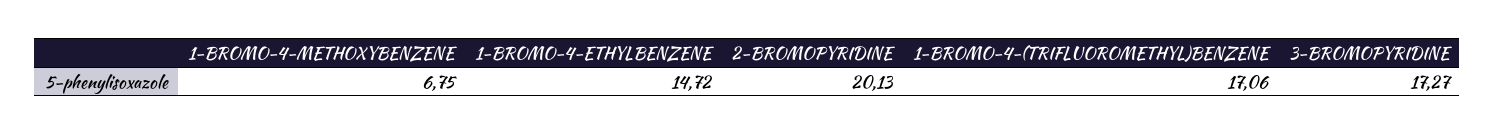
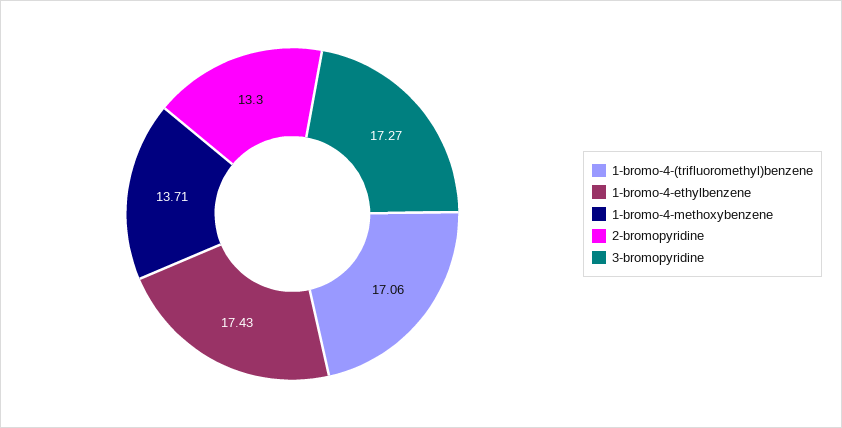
  {
-   "1-BROMO-4-METHOXYBENZENE": 6.75,
+   "1-BROMO-4-METHOXYBENZENE": 13.71,
-   "1-BROMO-4-ETHYLBENZENE": 14.72,
+   "1-BROMO-4-ETHYLBENZENE": 17.43,
-   "2-BROMOPYRIDINE": 20.13,
+   "2-BROMOPYRIDINE": 13.3,
    "1-BROMO-4-(TRIFLUOROMETHYL)BENZENE": 17.06,
    "3-BROMOPYRIDINE": 17.27
  }

